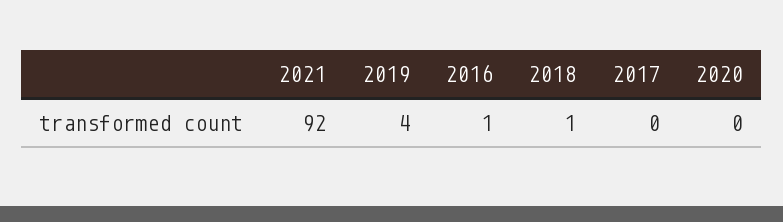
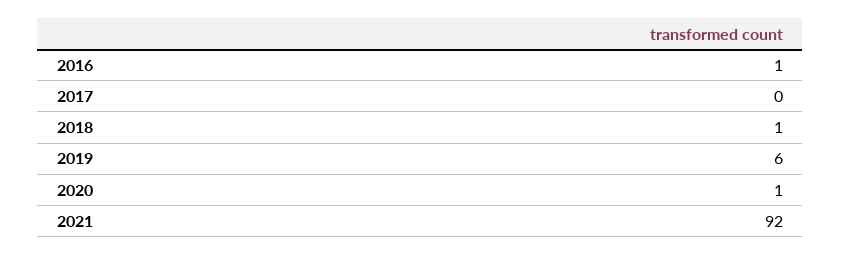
  {
    "2021": 92,
-   "2019": 4,
+   "2019": 6,
    "2016": 1,
    "2018": 1,
    "2017": 0,
-   "2020": 0
+   "2020": 1
  }

